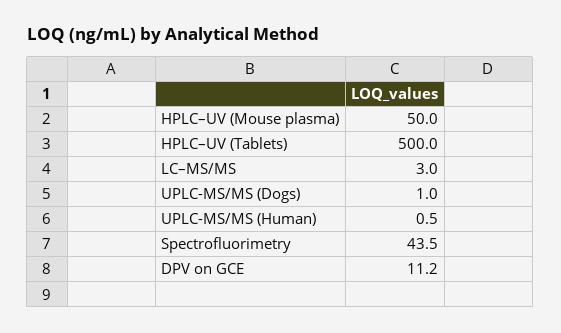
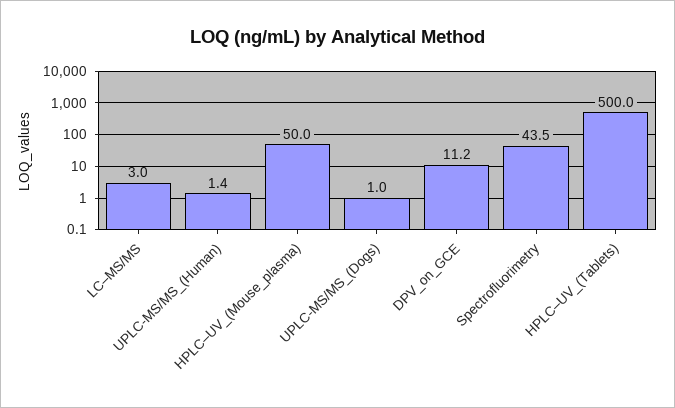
  {
    "HPLC–UV (Mouse plasma)": 50,
    "HPLC–UV (Tablets)": 500,
    "LC–MS/MS": 3,
    "UPLC-MS/MS (Dogs)": 1,
-   "UPLC-MS/MS (Human)": 0.5,
+   "UPLC-MS/MS (Human)": 1.4,
    "Spectrofluorimetry": 43.5,
    "DPV on GCE": 11.2
  }

